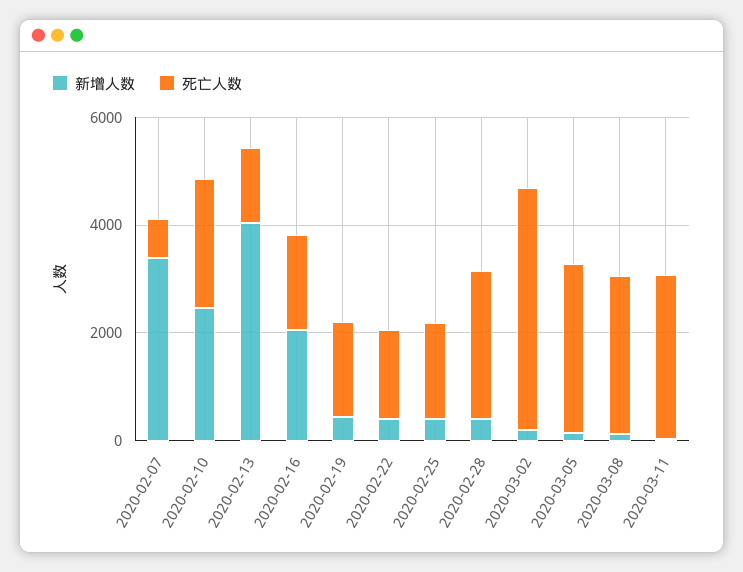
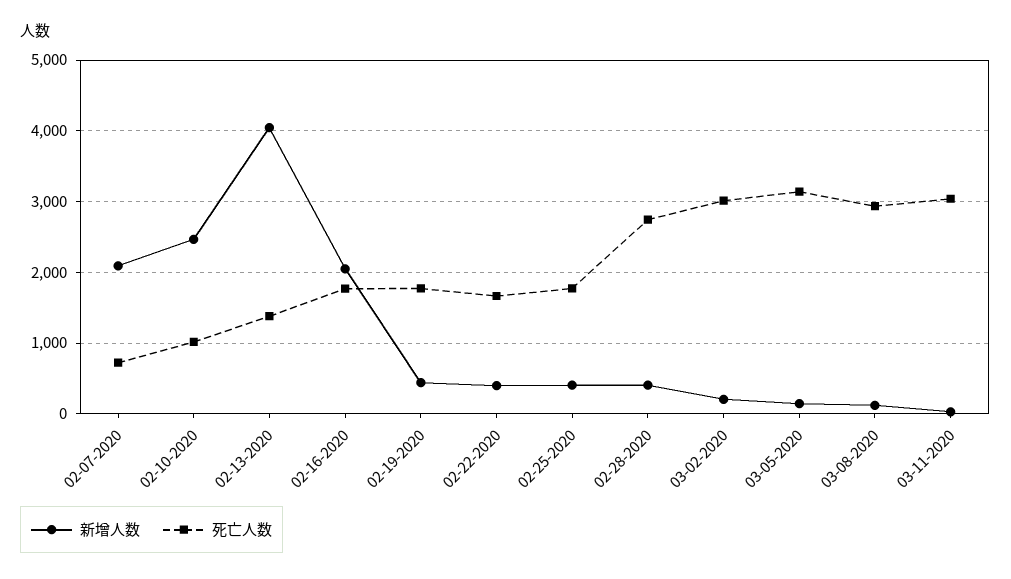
  {
    "新增人数": {
-     "2020-02-07": 3500,
+     "2020-02-07": 2100,
      "2020-02-10": 2500,
      "2020-02-13": 4000,
      "2020-02-16": 2000,
      "2020-02-19": 400,
      "2020-02-22": 400,
      "2020-02-25": 400,
      "2020-02-28": 400,
      "2020-03-02": 200,
      "2020-03-05": 100,
      "2020-03-08": 100,
      "2020-03-11": 0
    },
    "死亡人数": {
      "2020-02-07": 700,
-     "2020-02-10": 2500,
+     "2020-02-10": 1000,
      "2020-02-13": 1400,
      "2020-02-16": 1800,
      "2020-02-19": 1800,
      "2020-02-22": 1700,
      "2020-02-25": 1800,
      "2020-02-28": 2700,
-     "2020-03-02": 4500,
+     "2020-03-02": 3000,
      "2020-03-05": 3100,
      "2020-03-08": 2900,
      "2020-03-11": 3000
    }
  }

